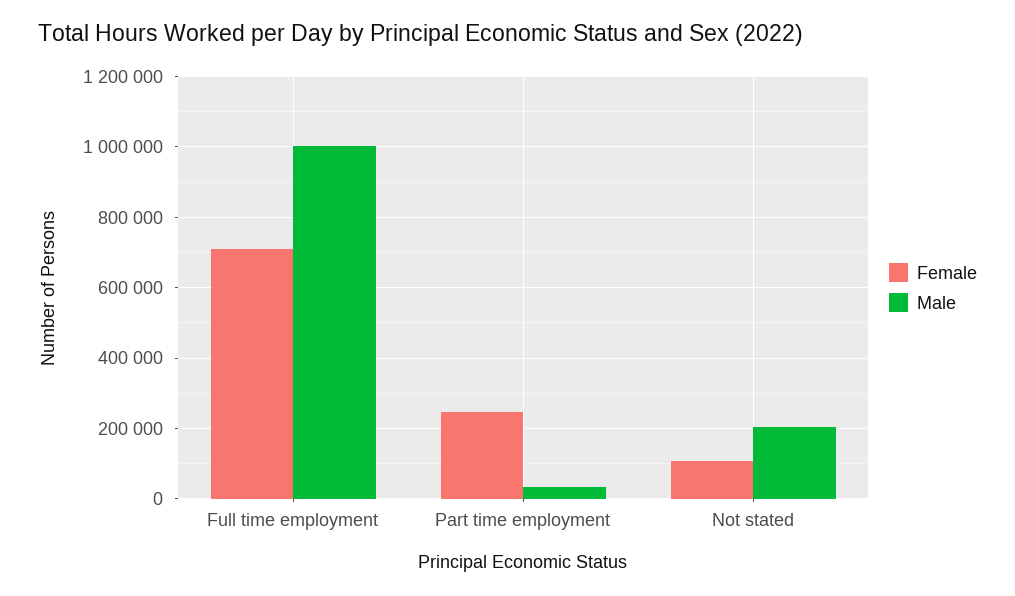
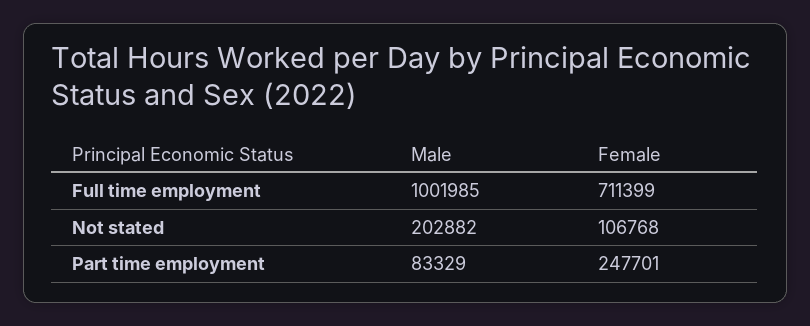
  {
    "Female": {
      "Full time employment": 711399,
      "Part time employment": 247701,
      "Not stated": 106768
    },
    "Male": {
      "Full time employment": 1001985,
-     "Part time employment": 40000,
+     "Part time employment": 83329,
      "Not stated": 202882
    }
  }

